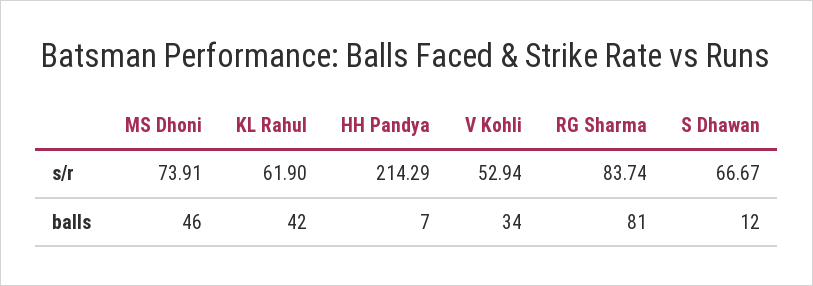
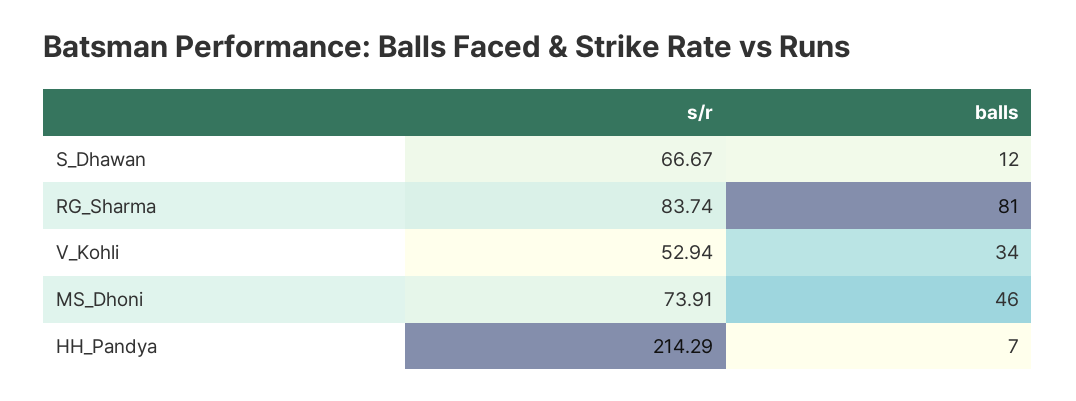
  {
    "MS Dhoni": {
      "s/r": 73.91,
      "balls": 46
    },
-   "KL Rahul": {
-     "s/r": 61.9,
-     "balls": 42
-   },
    "HH Pandya": {
      "s/r": 214.29,
      "balls": 7
    },
    "V Kohli": {
      "s/r": 52.94,
      "balls": 34
    },
    "RG Sharma": {
      "s/r": 83.74,
      "balls": 81
    },
    "S Dhawan": {
      "s/r": 66.67,
      "balls": 12
    }
  }

